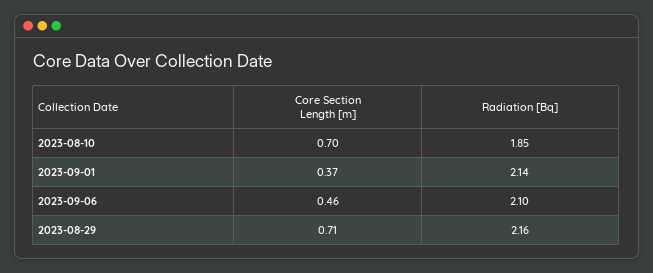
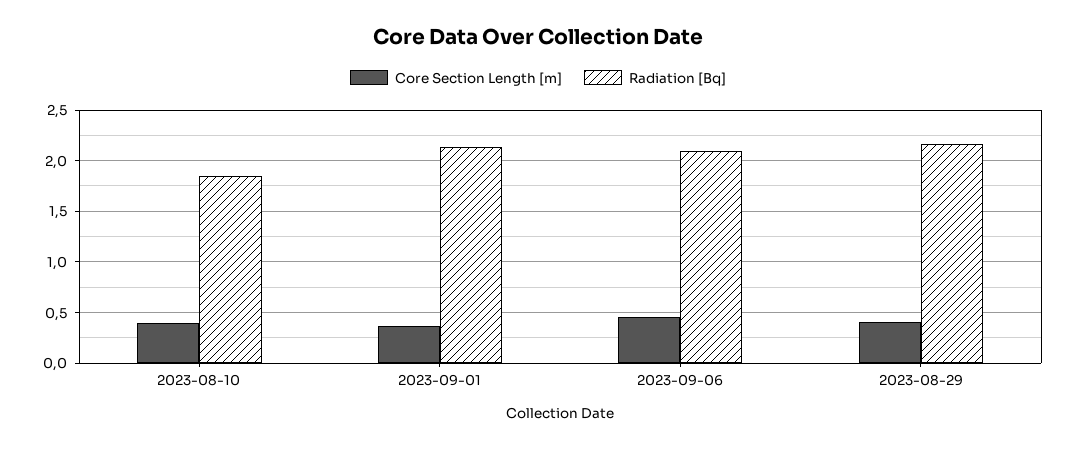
  {
    "Core Section Length [m]": {
-     "2023-08-10": 0.7,
+     "2023-08-10": 0.4,
      "2023-09-01": 0.37,
      "2023-09-06": 0.46,
-     "2023-08-29": 0.71
+     "2023-08-29": 0.4
    },
    "Radiation [Bq]": {
      "2023-08-10": 1.85,
      "2023-09-01": 2.14,
      "2023-09-06": 2.1,
      "2023-08-29": 2.16
    }
  }

